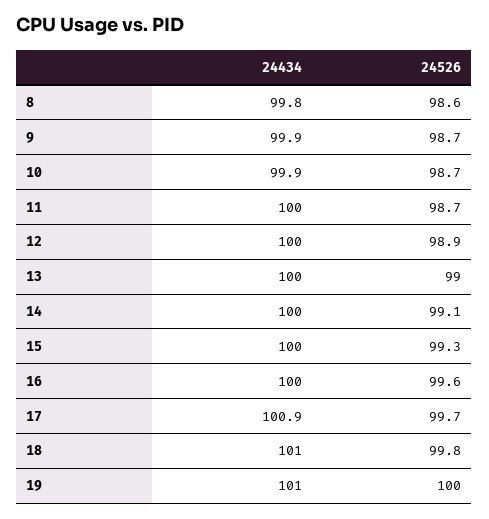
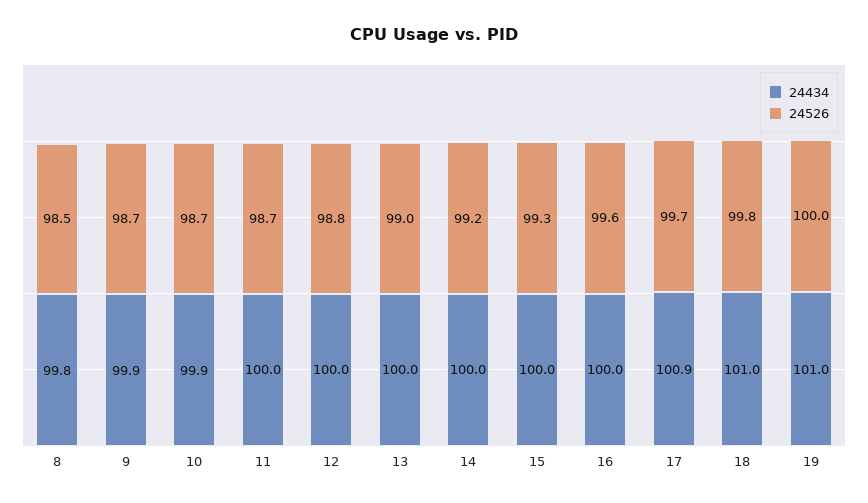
  {
    "24434": {
      "8": 99.8,
      "9": 99.9,
      "10": 99.9,
      "11": 100,
      "12": 100,
      "13": 100,
      "14": 100,
      "15": 100,
      "16": 100,
      "17": 100.9,
      "18": 101,
      "19": 101
    },
    "24526": {
-     "8": 98.6,
+     "8": 98.5,
      "9": 98.7,
      "10": 98.7,
      "11": 98.7,
-     "12": 98.9,
+     "12": 98.8,
      "13": 99,
-     "14": 99.1,
+     "14": 99.2,
      "15": 99.3,
      "16": 99.6,
      "17": 99.7,
      "18": 99.8,
      "19": 100
    }
  }

